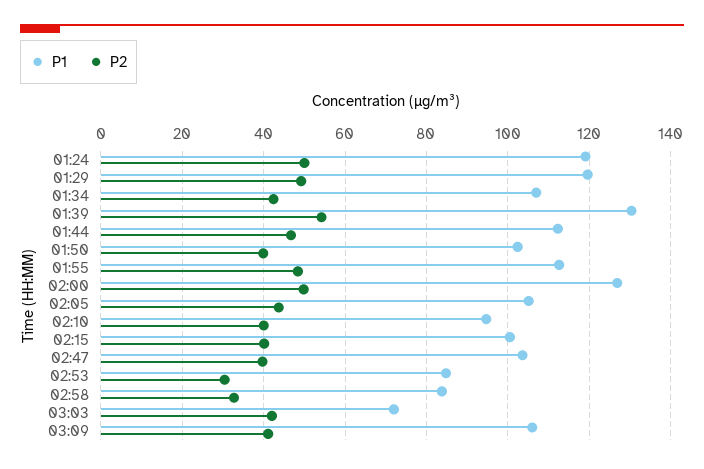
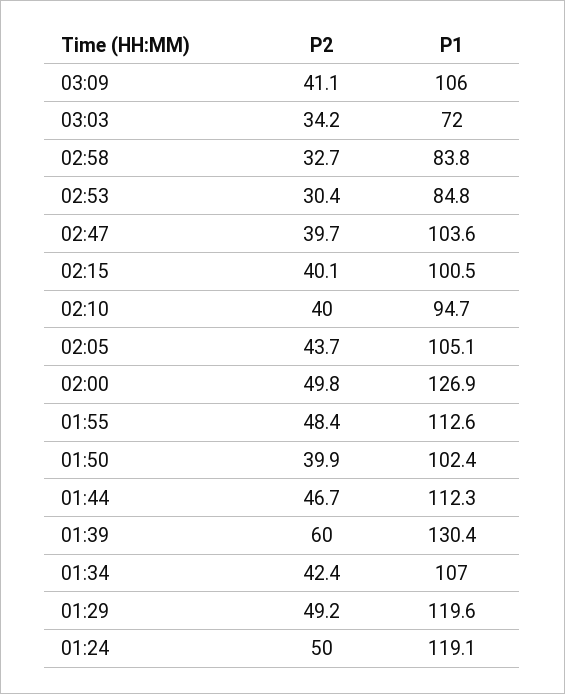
  {
    "P1": {
      "01:24": 119.1,
      "01:29": 119.6,
      "01:34": 107,
      "01:39": 130.4,
      "01:44": 112.3,
      "01:50": 102.4,
      "01:55": 112.6,
      "02:00": 126.9,
      "02:05": 105.1,
      "02:10": 94.7,
      "02:15": 100.5,
      "02:47": 103.6,
      "02:53": 84.8,
      "02:58": 83.8,
      "03:03": 72,
      "03:09": 106
    },
    "P2": {
      "01:24": 50,
      "01:29": 49.2,
      "01:34": 42.4,
-     "01:39": 54,
+     "01:39": 60,
      "01:44": 46.7,
      "01:50": 39.9,
      "01:55": 48.4,
      "02:00": 49.8,
      "02:05": 43.7,
      "02:10": 40,
      "02:15": 40.1,
      "02:47": 39.7,
      "02:53": 30.4,
      "02:58": 32.7,
-     "03:03": 42,
+     "03:03": 34.2,
      "03:09": 41.1
    }
  }

